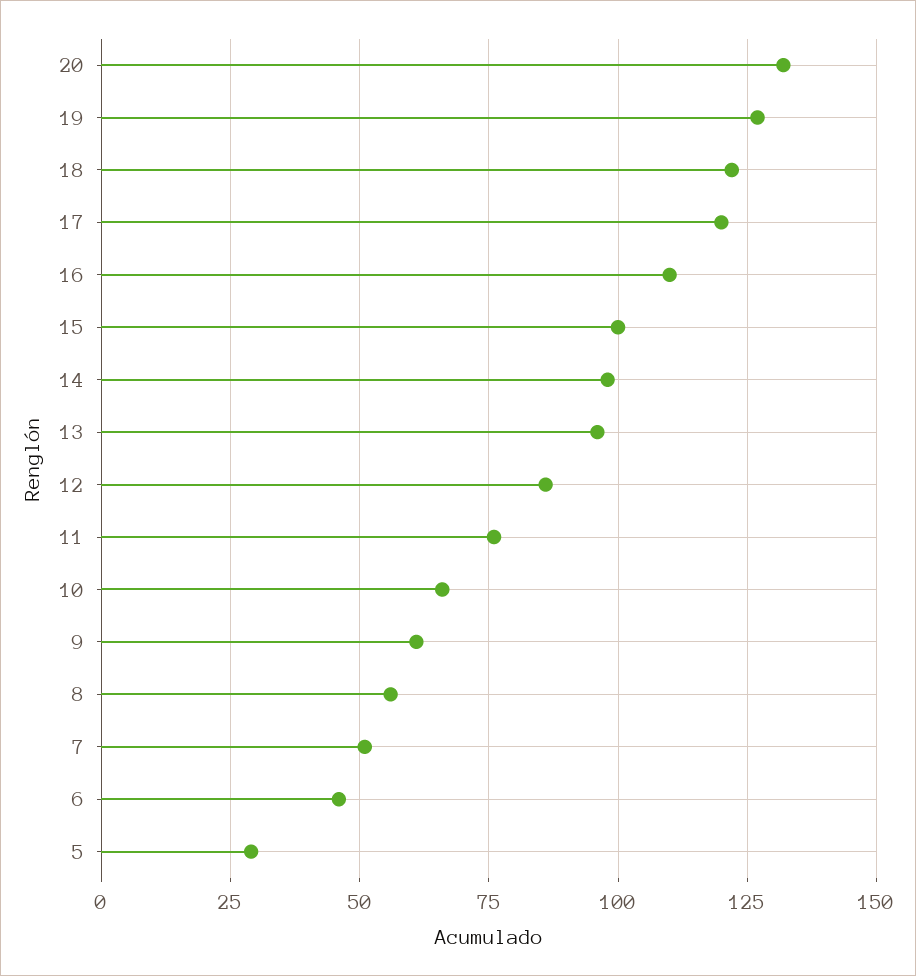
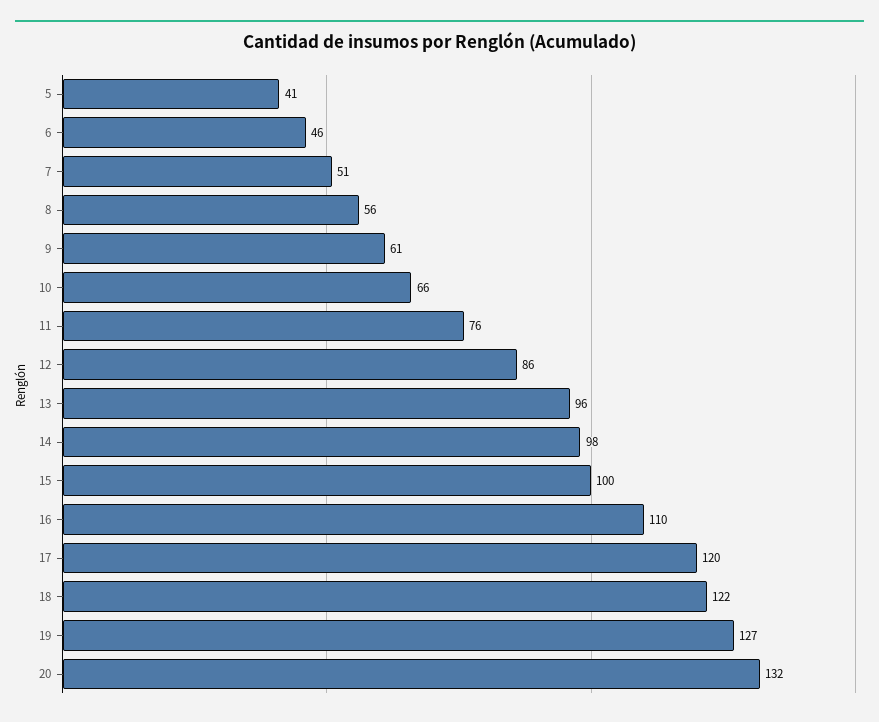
  {
    "20": 132,
    "19": 127,
    "18": 122,
    "17": 120,
    "16": 110,
    "15": 100,
    "14": 98,
    "13": 96,
    "12": 86,
    "11": 76,
    "10": 66,
    "9": 61,
    "8": 56,
    "7": 51,
    "6": 46,
-   "5": 30
+   "5": 41
  }

